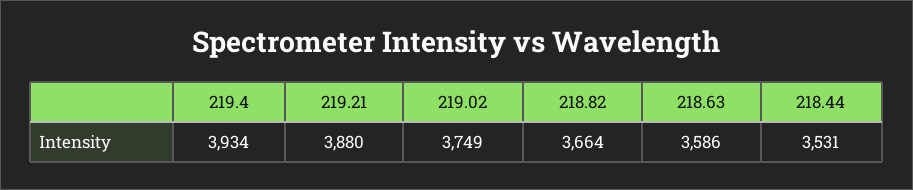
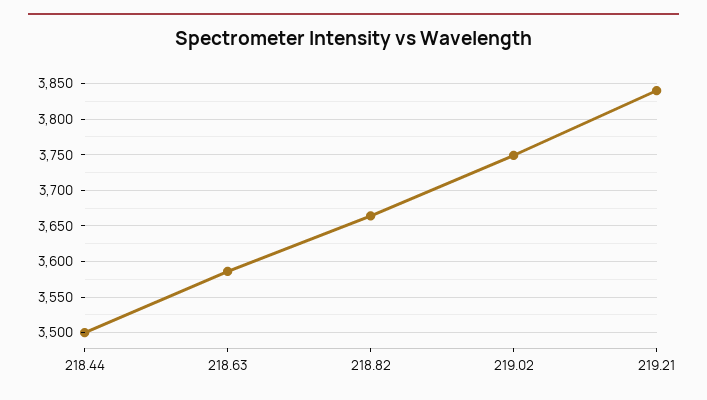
  {
-   "219.4": 3934,
-   "219.21": 3880,
+   "219.21": 3840,
    "219.02": 3749,
    "218.82": 3664,
    "218.63": 3586,
-   "218.44": 3531
+   "218.44": 3500
  }

